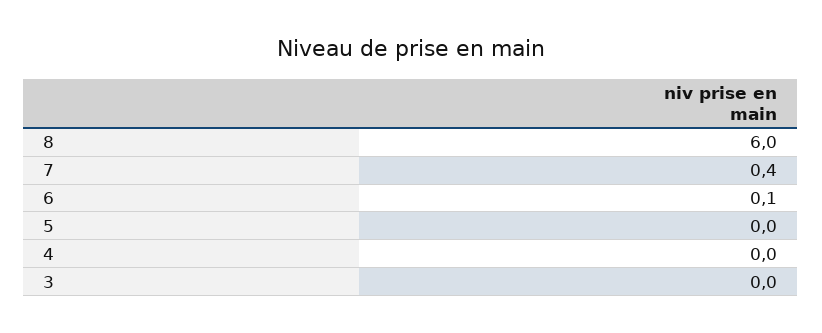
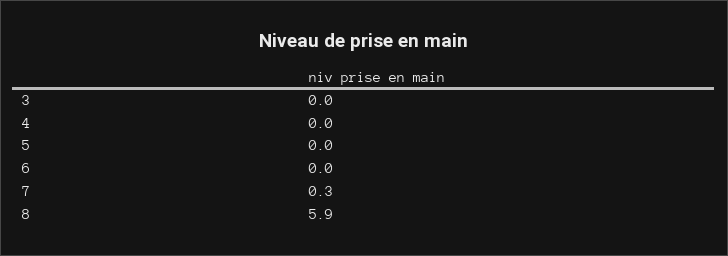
  {
-   "8": 6,
+   "8": 5.9,
-   "7": 0.4,
+   "7": 0.3,
-   "6": 0.1,
+   "6": 0,
    "5": 0,
    "4": 0,
    "3": 0
  }

